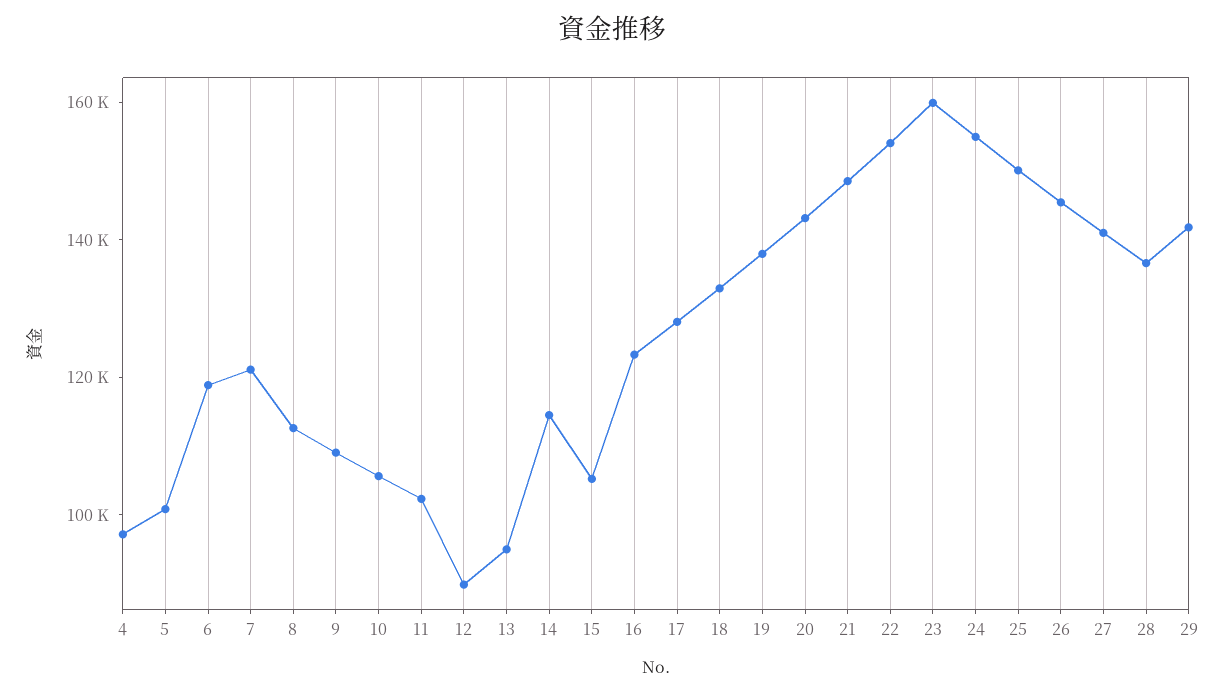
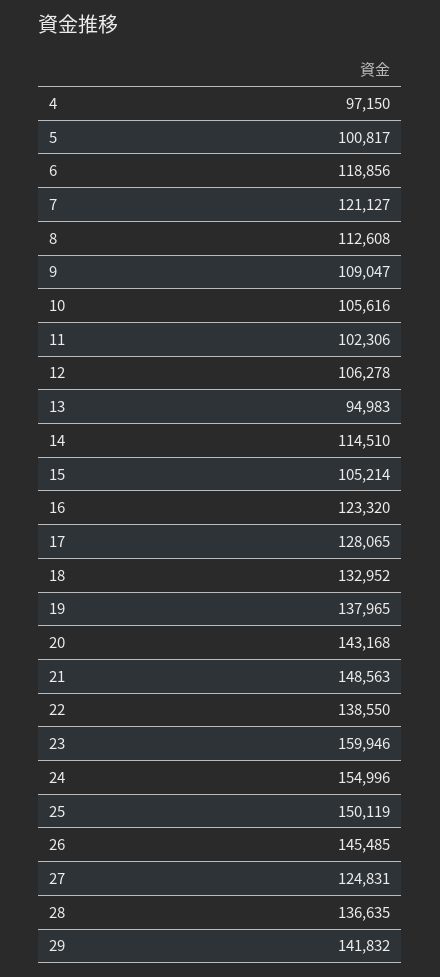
  {
    "4": 97150,
    "5": 100817,
    "6": 118856,
    "7": 121127,
    "8": 112608,
    "9": 109047,
    "10": 105616,
    "11": 102306,
-   "12": 90000,
+   "12": 106278,
    "13": 94983,
    "14": 114510,
    "15": 105214,
    "16": 123320,
    "17": 128065,
    "18": 132952,
    "19": 137965,
    "20": 143168,
    "21": 148563,
-   "22": 155000,
+   "22": 138550,
    "23": 159946,
    "24": 154996,
    "25": 150119,
    "26": 145485,
-   "27": 140000,
+   "27": 124831,
    "28": 136635,
    "29": 141832
  }

